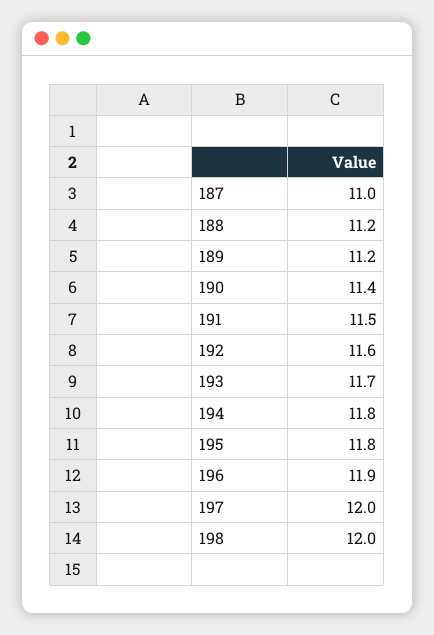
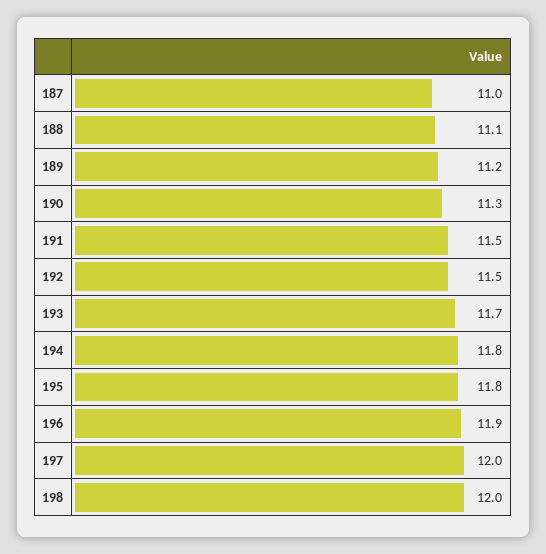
  {
    "187": 11,
-   "188": 11.2,
+   "188": 11.1,
    "189": 11.2,
-   "190": 11.4,
+   "190": 11.3,
    "191": 11.5,
-   "192": 11.6,
+   "192": 11.5,
    "193": 11.7,
    "194": 11.8,
    "195": 11.8,
    "196": 11.9,
    "197": 12,
    "198": 12
  }

